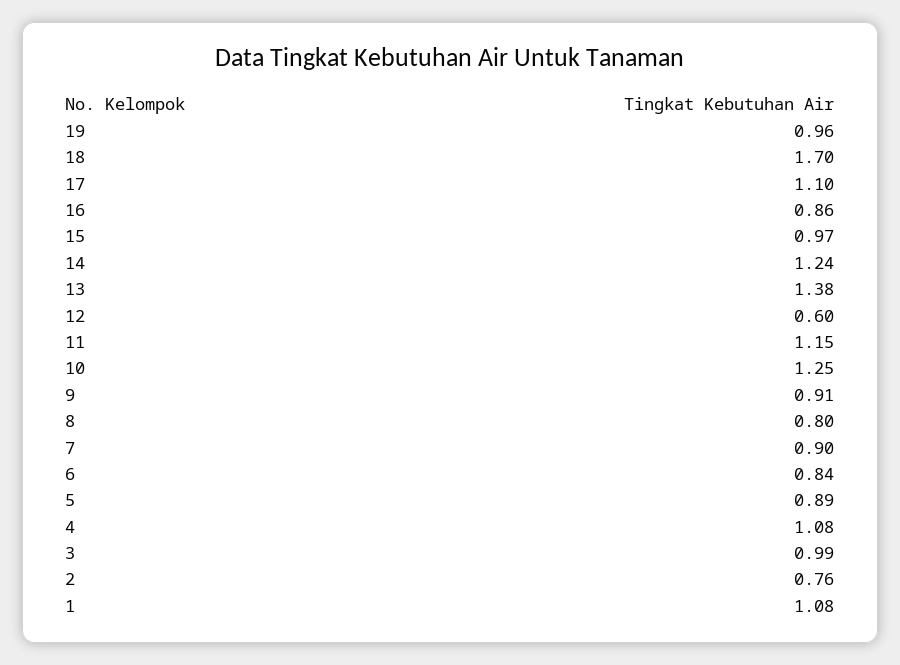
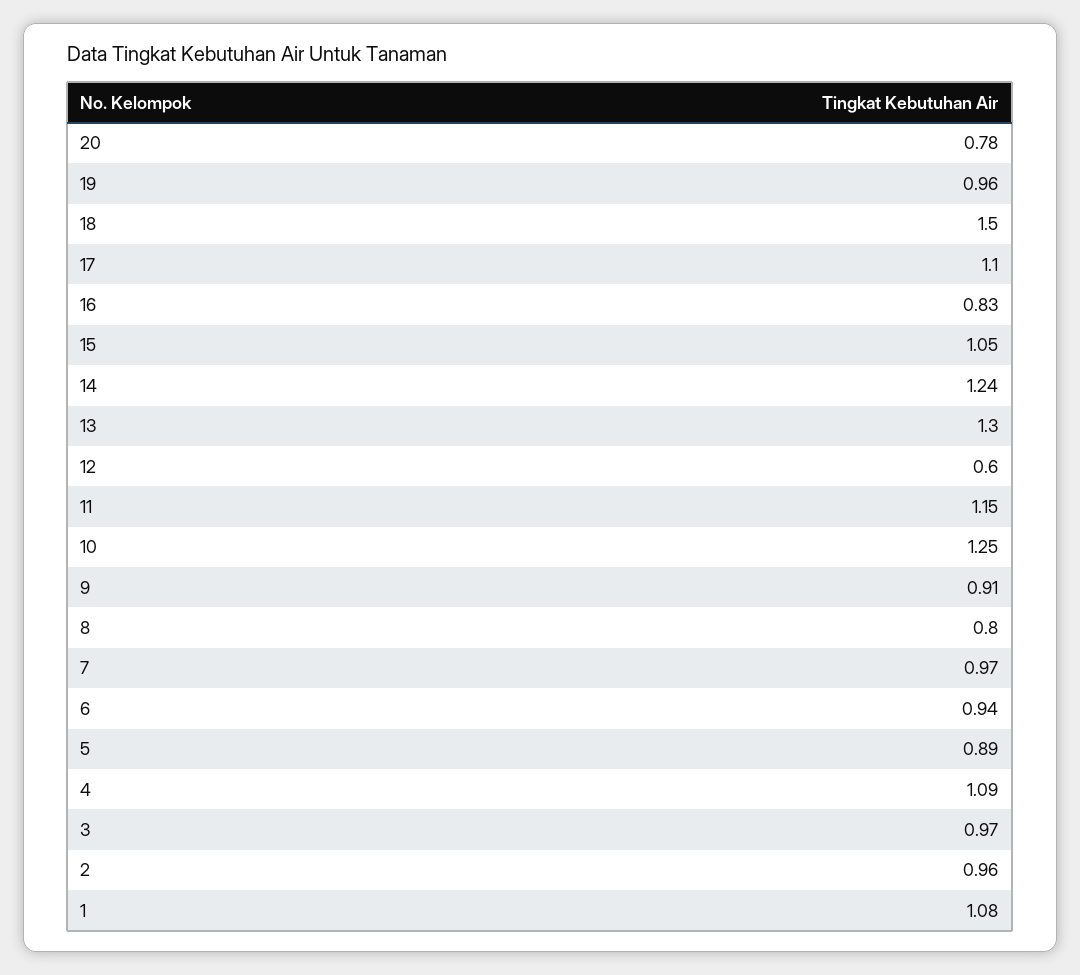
  {
    "19": 0.96,
-   "18": 1.7,
+   "18": 1.5,
    "17": 1.1,
-   "16": 0.86,
+   "16": 0.83,
-   "15": 0.97,
+   "15": 1.05,
    "14": 1.24,
-   "13": 1.38,
+   "13": 1.3,
    "12": 0.6,
    "11": 1.15,
    "10": 1.25,
    "9": 0.91,
    "8": 0.8,
-   "7": 0.9,
+   "7": 0.97,
-   "6": 0.84,
+   "6": 0.94,
    "5": 0.89,
-   "4": 1.08,
+   "4": 1.09,
-   "3": 0.99,
+   "3": 0.97,
-   "2": 0.76,
+   "2": 0.96,
-   "1": 1.08
+   "1": 1.08,
+   "20": 0.78
  }

